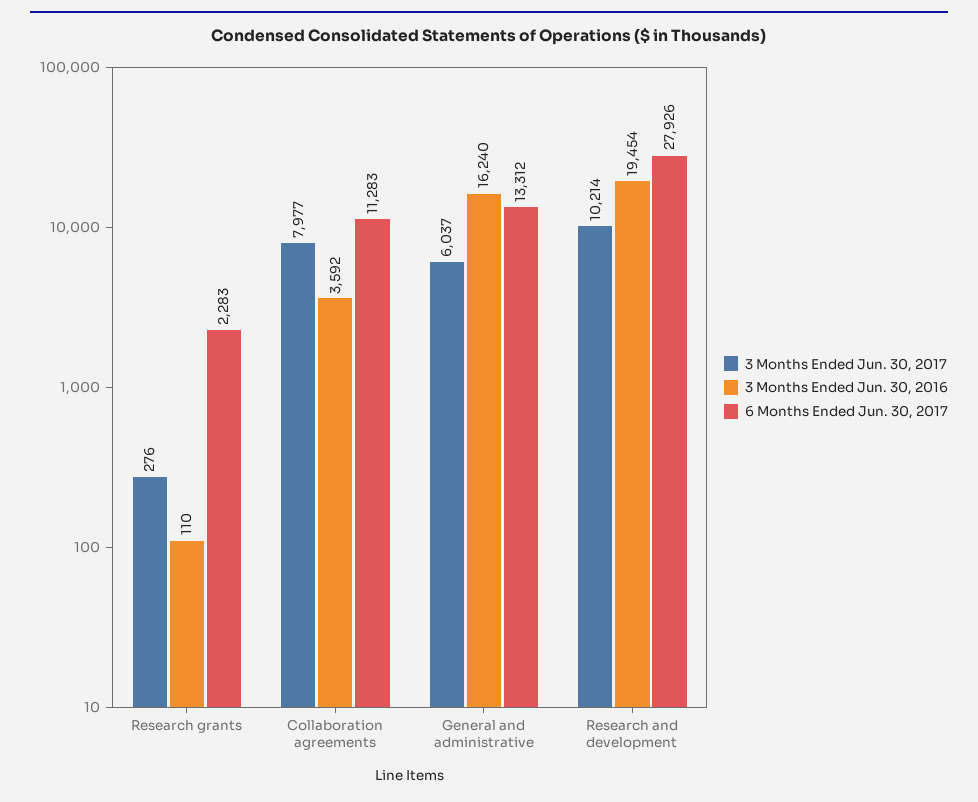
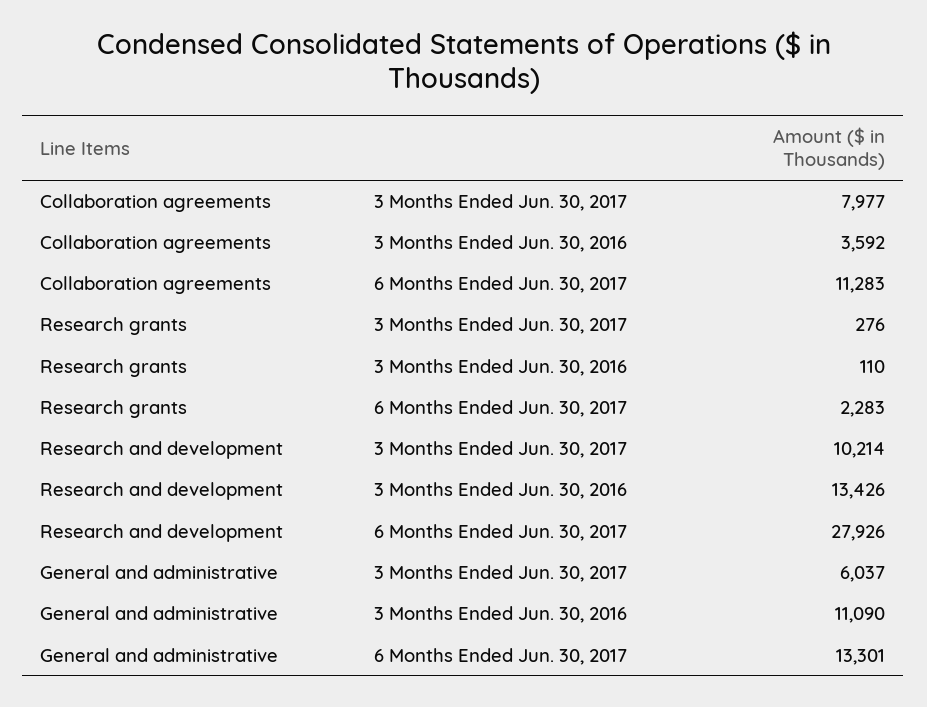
  {
    "3 Months Ended Jun. 30, 2017": {
      "Research grants": 276,
      "Collaboration agreements": 7977,
      "General and administrative": 6037,
      "Research and development": 10214
    },
    "3 Months Ended Jun. 30, 2016": {
      "Research grants": 110,
      "Collaboration agreements": 3592,
-     "General and administrative": 16240,
+     "General and administrative": 11090,
-     "Research and development": 19454
+     "Research and development": 13426
    },
    "6 Months Ended Jun. 30, 2017": {
      "Research grants": 2283,
      "Collaboration agreements": 11283,
-     "General and administrative": 13312,
+     "General and administrative": 13301,
      "Research and development": 27926
    }
  }

